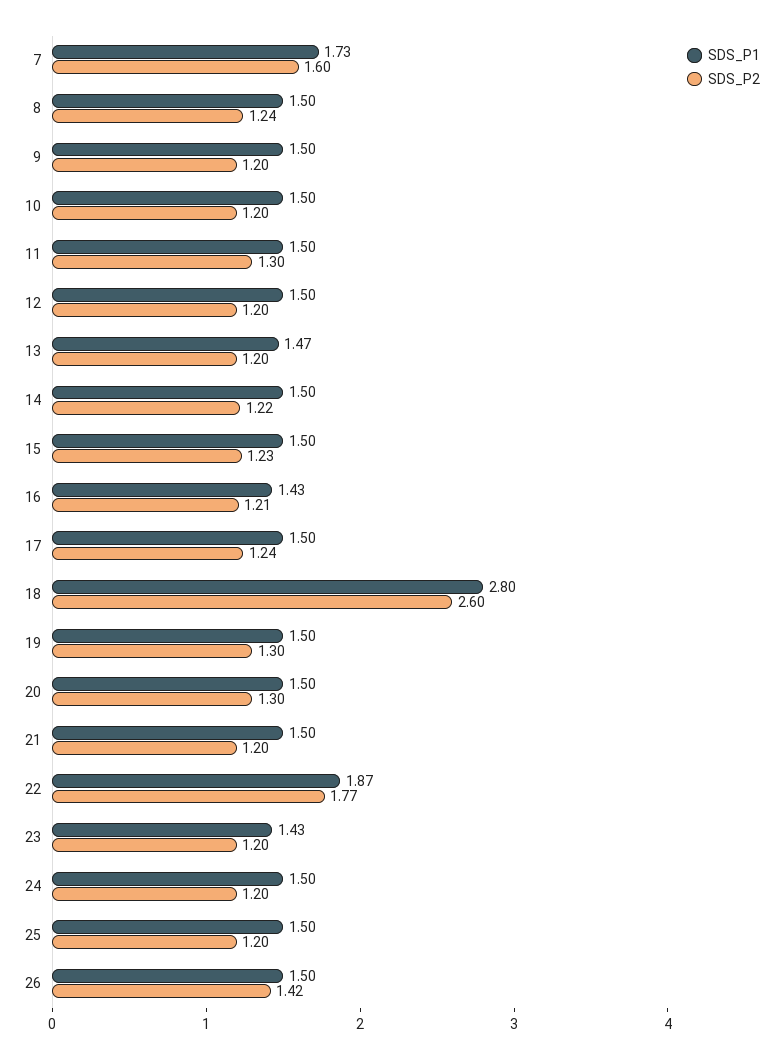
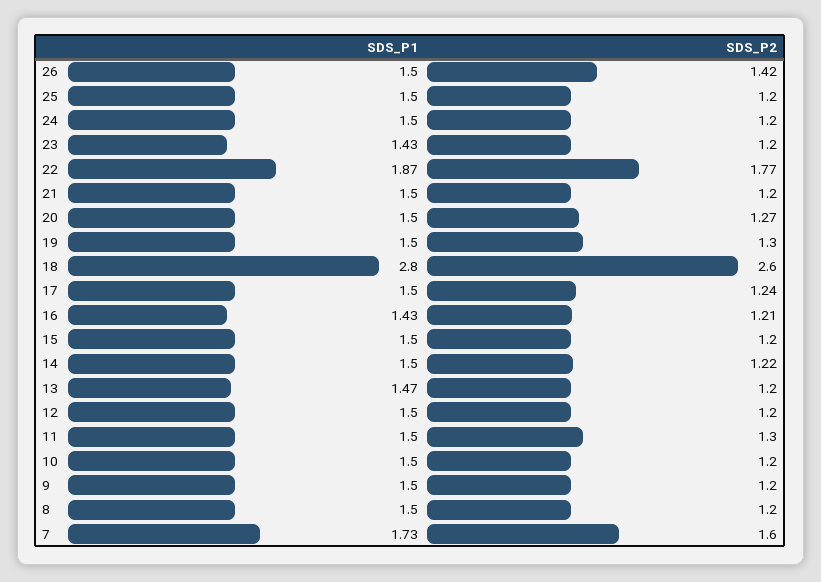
  {
    "SDS_P1": {
      "7": 1.73,
      "8": 1.5,
      "9": 1.5,
      "10": 1.5,
      "11": 1.5,
      "12": 1.5,
      "13": 1.47,
      "14": 1.5,
      "15": 1.5,
      "16": 1.43,
      "17": 1.5,
      "18": 2.8,
      "19": 1.5,
      "20": 1.5,
      "21": 1.5,
      "22": 1.87,
      "23": 1.43,
      "24": 1.5,
      "25": 1.5,
      "26": 1.5
    },
    "SDS_P2": {
      "7": 1.6,
-     "8": 1.24,
+     "8": 1.2,
      "9": 1.2,
      "10": 1.2,
      "11": 1.3,
      "12": 1.2,
      "13": 1.2,
      "14": 1.22,
-     "15": 1.23,
+     "15": 1.2,
      "16": 1.21,
      "17": 1.24,
      "18": 2.6,
      "19": 1.3,
-     "20": 1.3,
+     "20": 1.27,
      "21": 1.2,
      "22": 1.77,
      "23": 1.2,
      "24": 1.2,
      "25": 1.2,
      "26": 1.42
    }
  }

